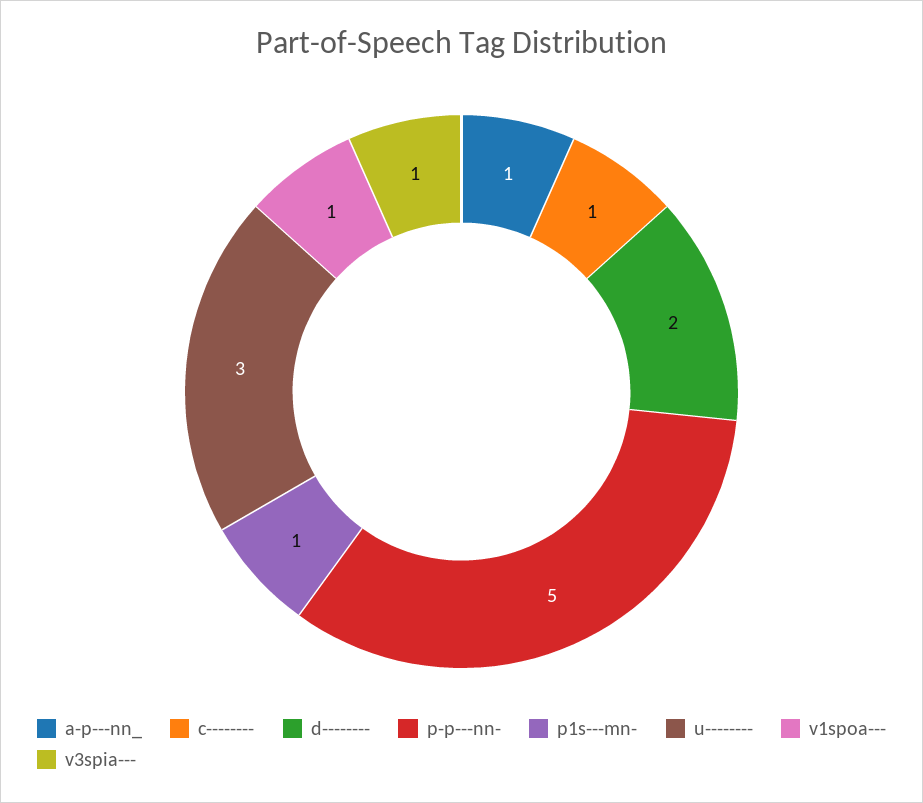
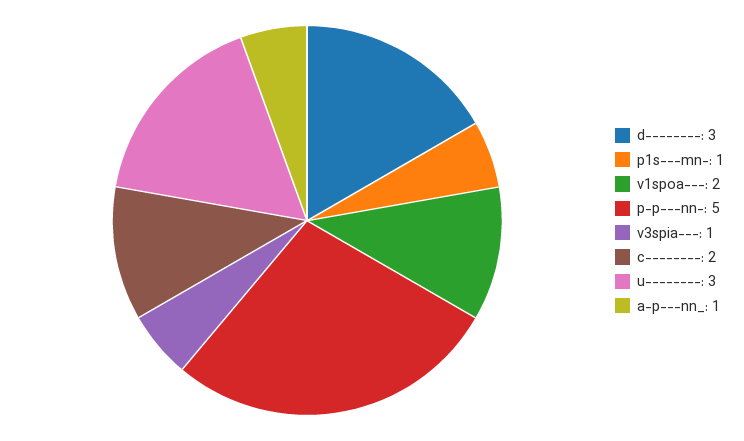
  {
    "a-p---nn_": 1,
-   "c--------": 1,
+   "c--------": 2,
-   "d--------": 2,
+   "d--------": 3,
    "p-p---nn-": 5,
    "p1s---mn-": 1,
    "u--------": 3,
-   "v1spoa---": 1,
+   "v1spoa---": 2,
    "v3spia---": 1
  }

